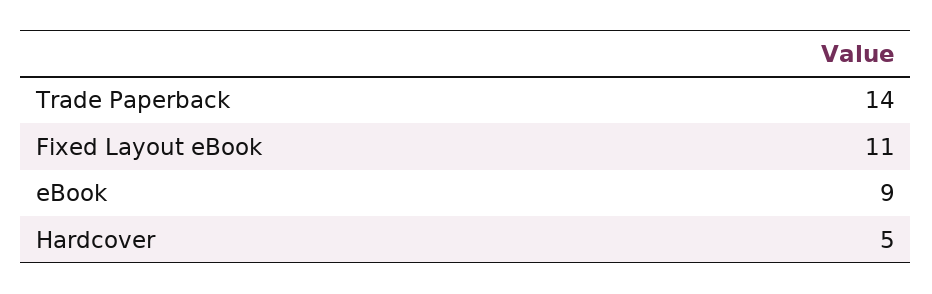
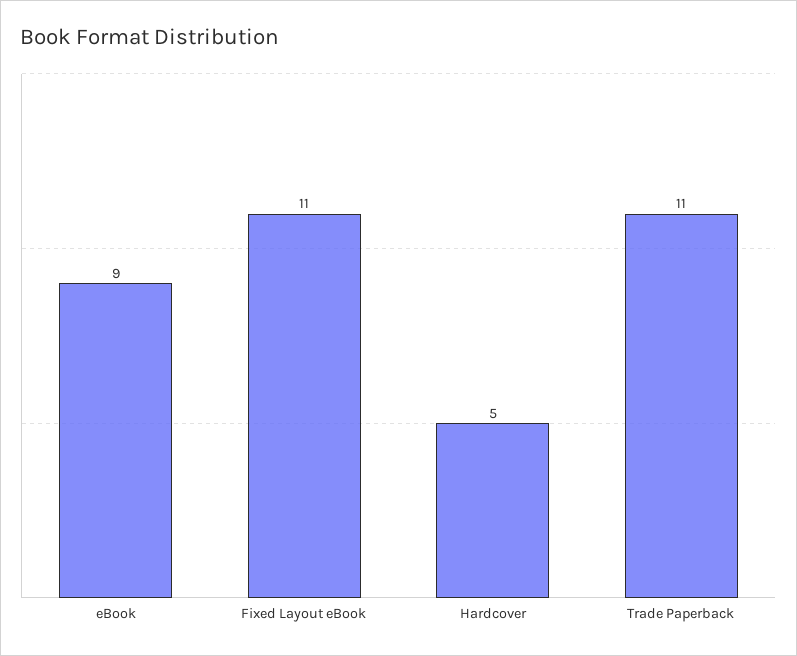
  {
-   "Trade Paperback": 14,
+   "Trade Paperback": 11,
    "Fixed Layout eBook": 11,
    "eBook": 9,
    "Hardcover": 5
  }

